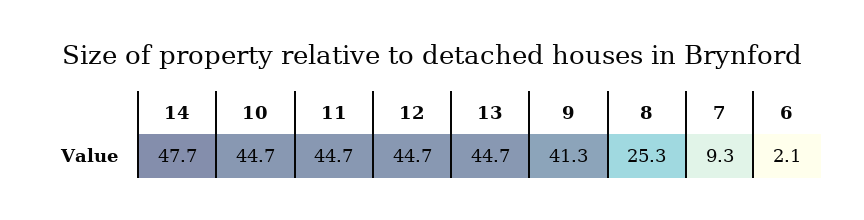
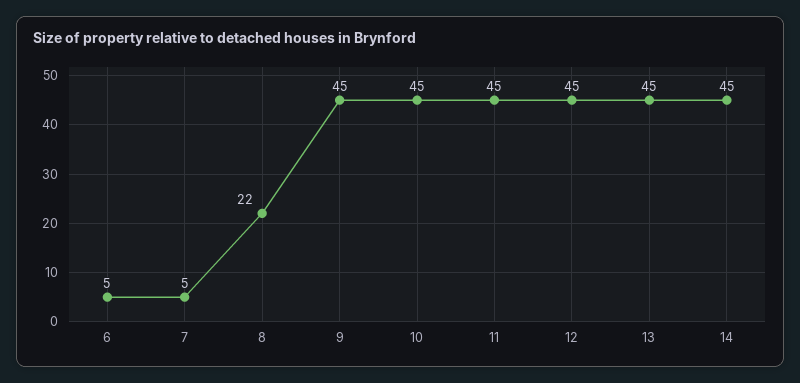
  {
-   "14": 47.7,
+   "14": 45,
    "10": 44.7,
    "11": 44.7,
    "12": 44.7,
    "13": 44.7,
-   "9": 41.3,
+   "9": 45,
-   "8": 25.3,
+   "8": 22,
-   "7": 9.3,
+   "7": 5,
-   "6": 2.1
+   "6": 5
  }

